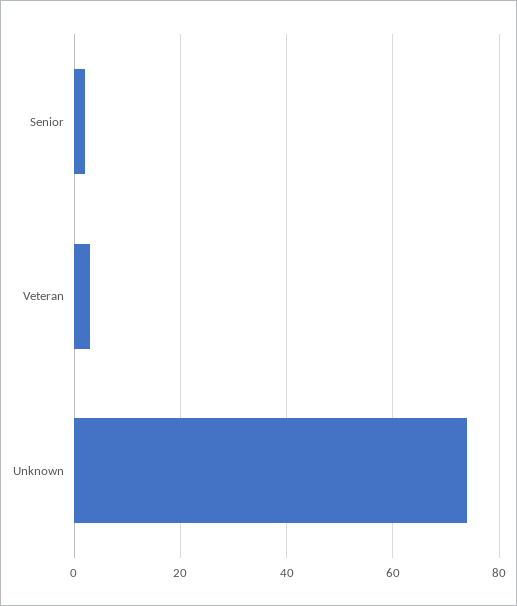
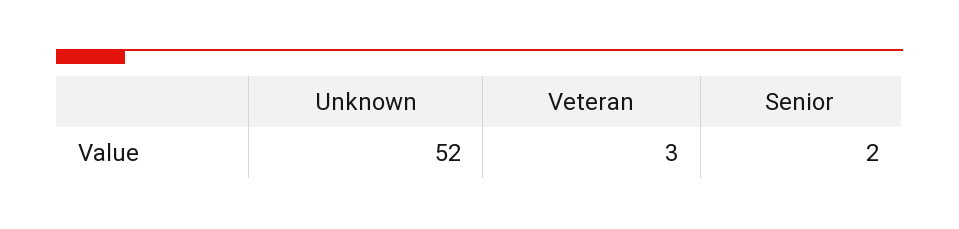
  {
    "Senior": 2,
    "Veteran": 3,
-   "Unknown": 75
+   "Unknown": 52
  }

